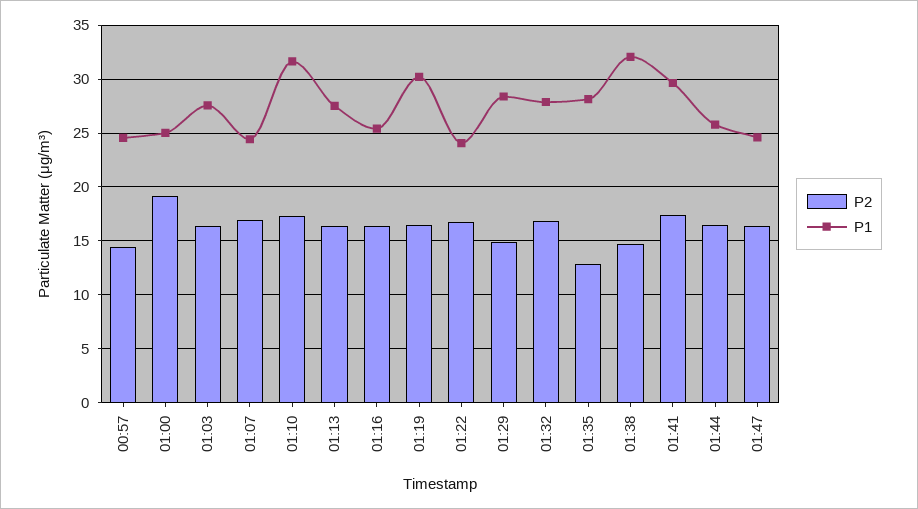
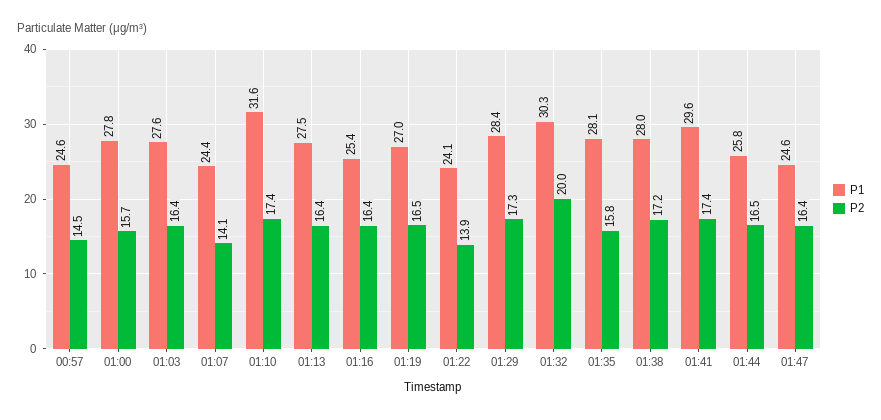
  {
    "P2": {
      "00:57": 14.5,
-     "01:00": 19,
+     "01:00": 15.7,
      "01:03": 16.4,
-     "01:07": 17,
+     "01:07": 14.1,
      "01:10": 17.4,
      "01:13": 16.4,
      "01:16": 16.4,
      "01:19": 16.5,
-     "01:22": 17,
+     "01:22": 13.9,
-     "01:29": 15,
+     "01:29": 17.3,
-     "01:32": 17,
+     "01:32": 20,
-     "01:35": 13,
+     "01:35": 15.8,
-     "01:38": 15,
+     "01:38": 17.2,
      "01:41": 17.4,
      "01:44": 16.5,
      "01:47": 16.4
    },
    "P1": {
      "00:57": 24.6,
-     "01:00": 25,
+     "01:00": 27.8,
      "01:03": 27.6,
      "01:07": 24.4,
      "01:10": 31.6,
      "01:13": 27.5,
      "01:16": 25.4,
-     "01:19": 30,
+     "01:19": 27,
      "01:22": 24.1,
      "01:29": 28.4,
-     "01:32": 28,
+     "01:32": 30.3,
      "01:35": 28.1,
-     "01:38": 32,
+     "01:38": 28,
      "01:41": 29.6,
      "01:44": 25.8,
      "01:47": 24.6
    }
  }

